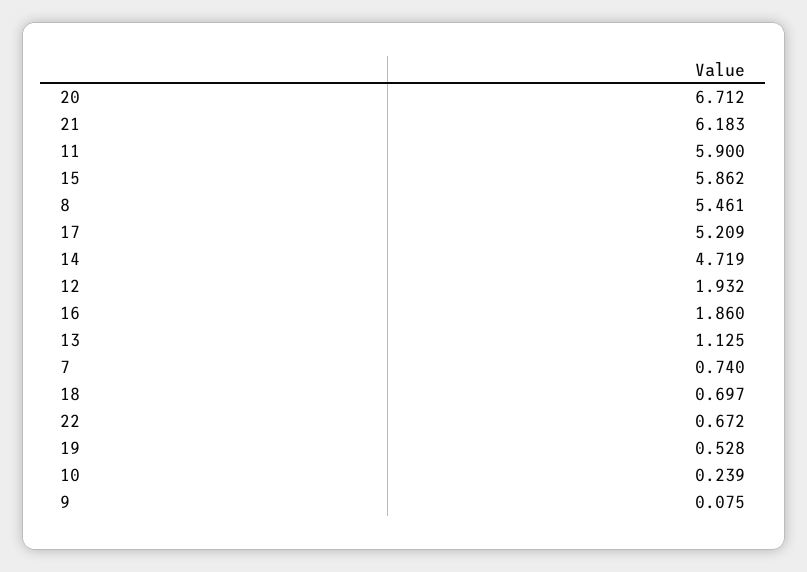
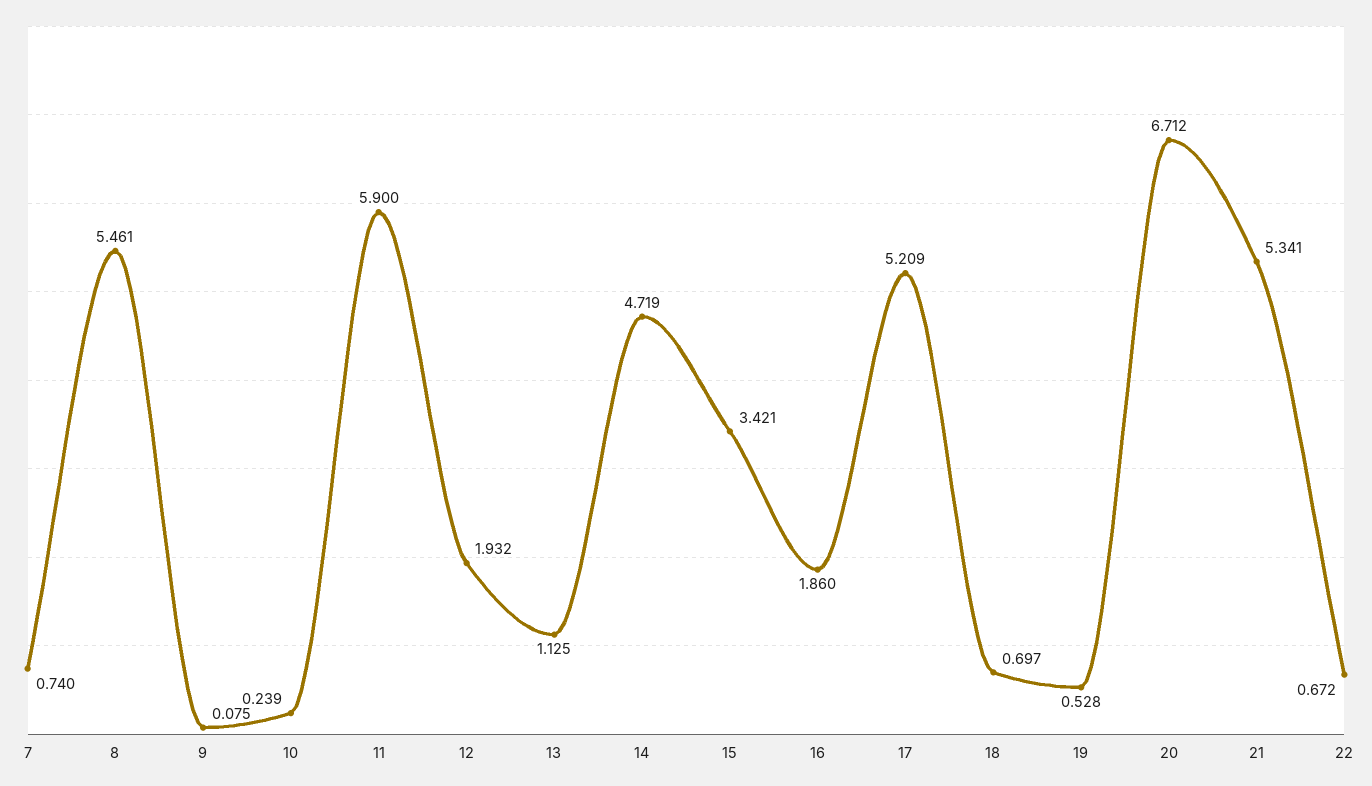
  {
    "20": 6.712,
-   "21": 6.183,
+   "21": 5.341,
    "11": 5.9,
-   "15": 5.862,
+   "15": 3.421,
    "8": 5.461,
    "17": 5.209,
    "14": 4.719,
    "12": 1.932,
    "16": 1.86,
    "13": 1.125,
    "7": 0.74,
    "18": 0.697,
    "22": 0.672,
    "19": 0.528,
    "10": 0.239,
    "9": 0.075
  }

